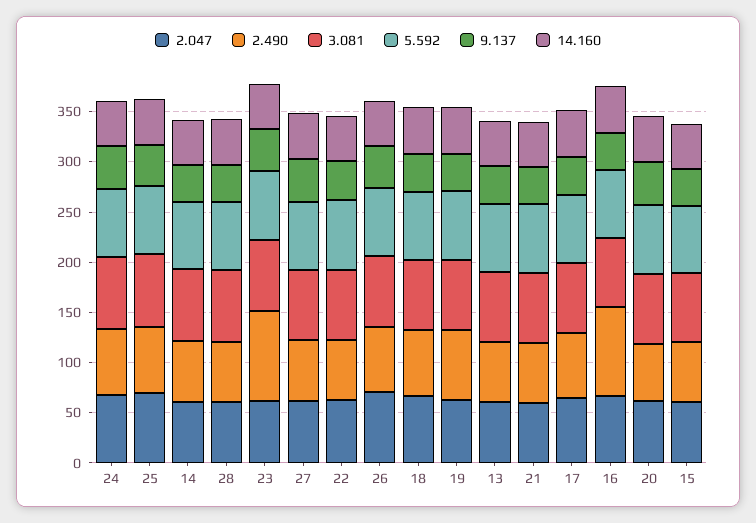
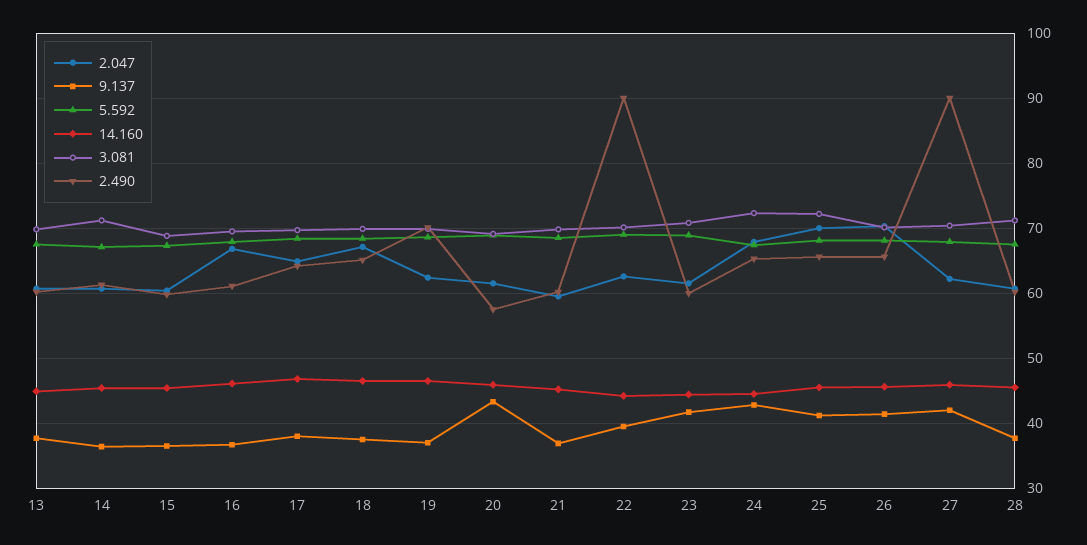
  {
    "2.047": {
      "24": 68,
      "25": 70,
      "14": 61,
      "28": 61,
      "23": 62,
      "27": 62,
      "22": 63,
      "26": 70,
      "18": 67,
      "19": 62,
      "13": 61,
      "21": 60,
      "17": 65,
      "16": 67,
      "20": 62,
      "15": 60
    },
    "2.490": {
      "24": 65,
      "25": 66,
      "14": 61,
      "28": 60,
-     "23": 90,
+     "23": 60,
-     "27": 60,
+     "27": 90,
-     "22": 60,
+     "22": 90,
      "26": 66,
      "18": 65,
      "19": 70,
      "13": 60,
      "21": 60,
      "17": 64,
-     "16": 90,
+     "16": 61,
      "20": 58,
      "15": 60
    },
    "3.081": {
      "24": 72,
      "25": 72,
      "14": 71,
      "28": 71,
      "23": 71,
      "27": 70,
      "22": 70,
      "26": 70,
      "18": 70,
      "19": 70,
      "13": 70,
      "21": 70,
      "17": 70,
      "16": 70,
      "20": 69,
      "15": 69
    },
    "5.592": {
      "24": 67,
      "25": 68,
      "14": 67,
      "28": 68,
      "23": 69,
      "27": 68,
      "22": 69,
      "26": 68,
      "18": 68,
      "19": 69,
      "13": 68,
      "21": 69,
      "17": 68,
      "16": 68,
      "20": 69,
      "15": 67
    },
    "9.137": {
      "24": 43,
      "25": 41,
      "14": 36,
      "28": 38,
      "23": 42,
      "27": 42,
      "22": 40,
      "26": 41,
      "18": 38,
      "19": 37,
      "13": 38,
      "21": 37,
      "17": 38,
      "16": 37,
      "20": 43,
      "15": 37
    },
    "14.160": {
      "24": 45,
      "25": 46,
      "14": 45,
      "28": 46,
      "23": 44,
      "27": 46,
      "22": 44,
      "26": 46,
      "18": 47,
      "19": 47,
      "13": 45,
      "21": 45,
      "17": 47,
      "16": 46,
      "20": 46,
      "15": 45
    }
  }

